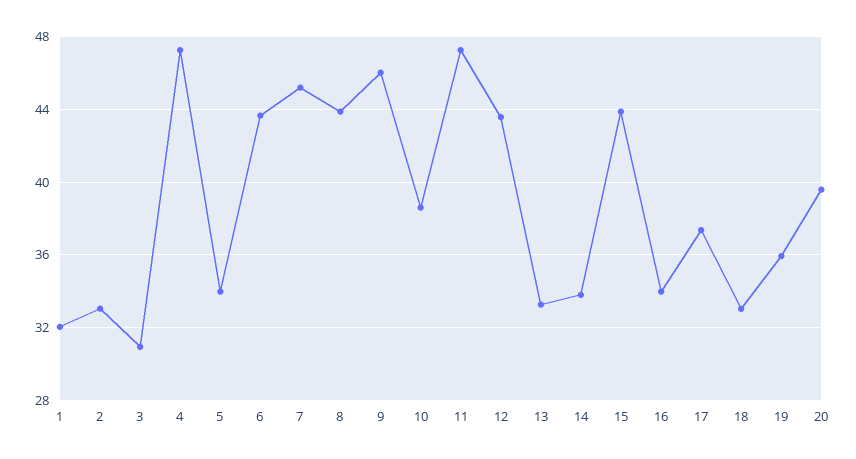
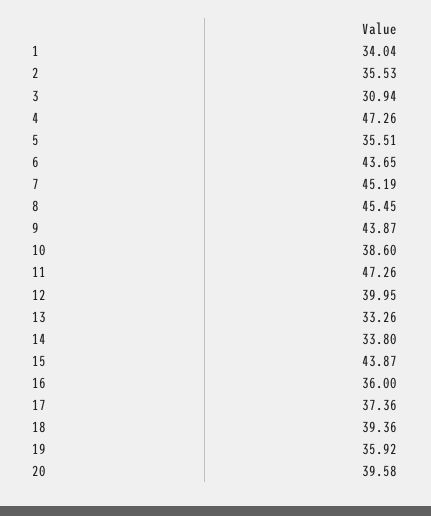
  {
-   "1": 32,
+   "1": 34.04,
-   "2": 33,
+   "2": 35.53,
    "3": 30.94,
    "4": 47.26,
-   "5": 34,
+   "5": 35.51,
    "6": 43.65,
    "7": 45.19,
-   "8": 44,
+   "8": 45.45,
-   "9": 46,
+   "9": 43.87,
    "10": 38.6,
    "11": 47.26,
-   "12": 43.5,
+   "12": 39.95,
    "13": 33.26,
    "14": 33.8,
    "15": 43.87,
-   "16": 34,
+   "16": 36,
    "17": 37.36,
-   "18": 33,
+   "18": 39.36,
    "19": 35.92,
    "20": 39.58
  }

